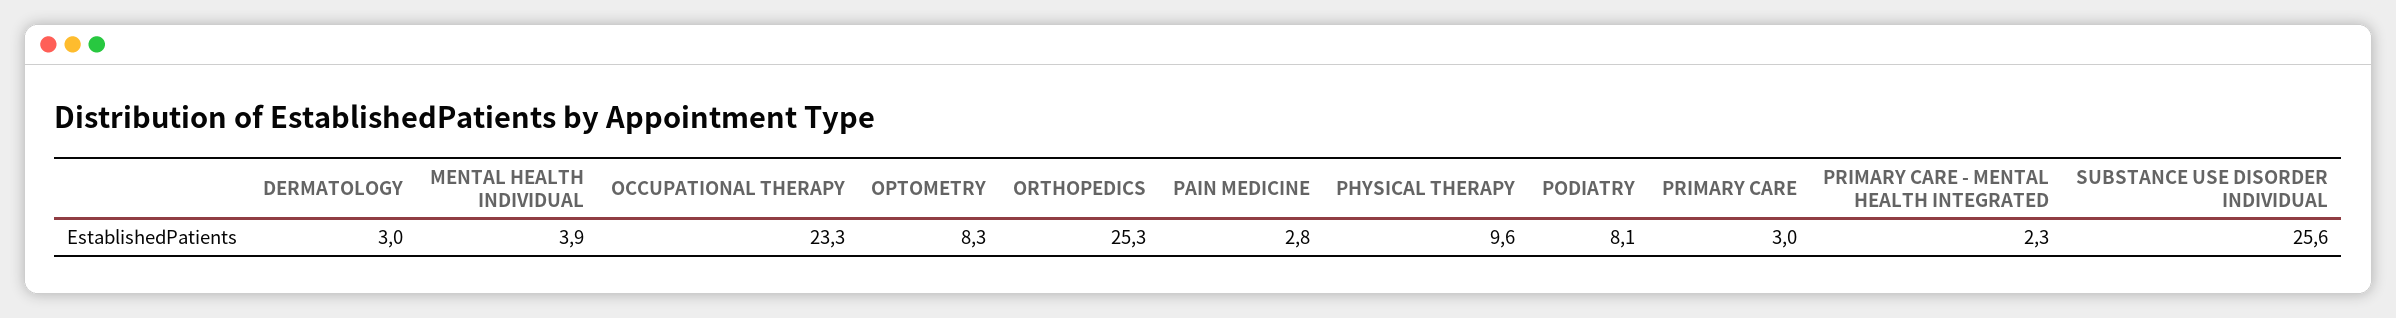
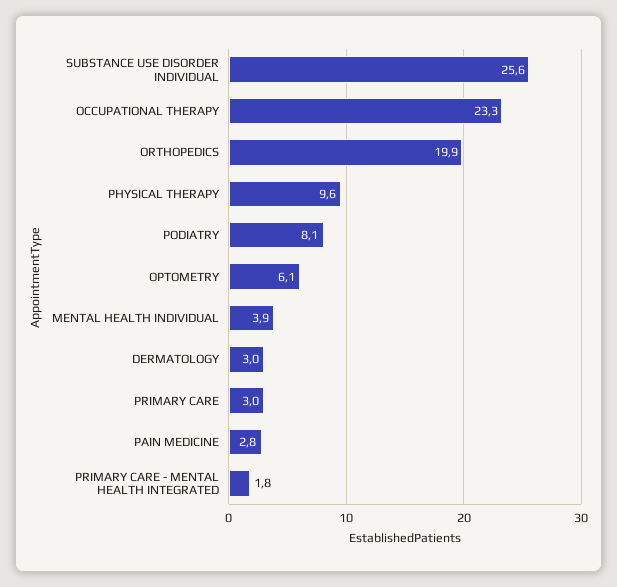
  {
    "DERMATOLOGY": 3,
    "MENTAL HEALTH INDIVIDUAL": 3.9,
    "OCCUPATIONAL THERAPY": 23.3,
-   "OPTOMETRY": 8.3,
+   "OPTOMETRY": 6.1,
-   "ORTHOPEDICS": 25.3,
+   "ORTHOPEDICS": 19.9,
    "PAIN MEDICINE": 2.8,
    "PHYSICAL THERAPY": 9.6,
    "PODIATRY": 8.1,
    "PRIMARY CARE": 3,
-   "PRIMARY CARE - MENTAL HEALTH INTEGRATED": 2.3,
+   "PRIMARY CARE - MENTAL HEALTH INTEGRATED": 1.8,
    "SUBSTANCE USE DISORDER INDIVIDUAL": 25.6
  }

